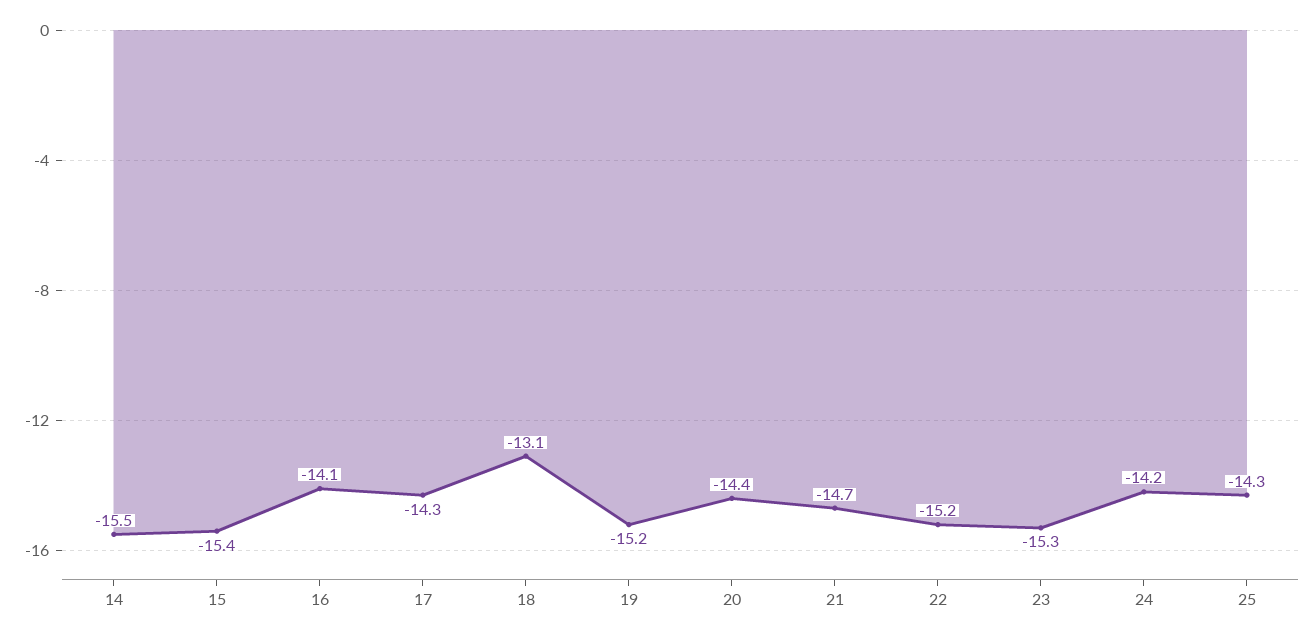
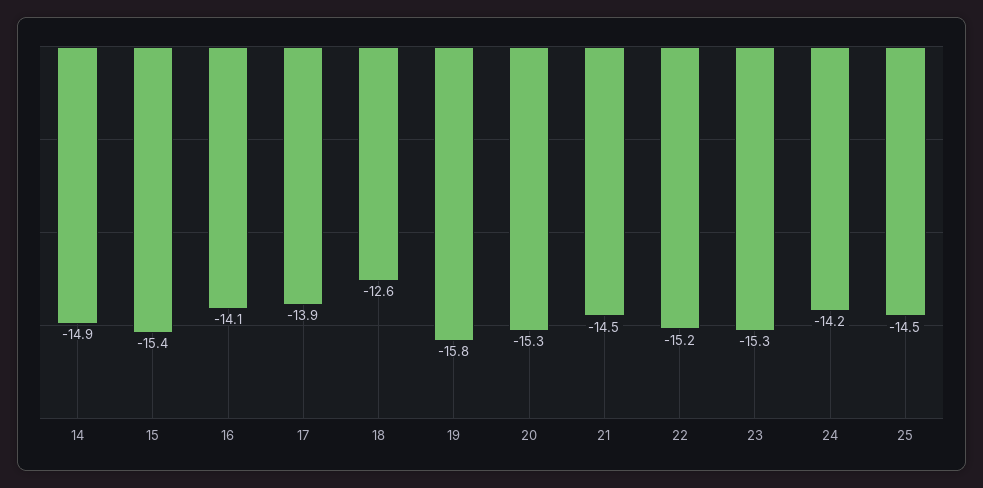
  {
-   "14": -15.5,
+   "14": -14.9,
    "15": -15.4,
    "16": -14.1,
-   "17": -14.3,
+   "17": -13.9,
-   "18": -13.1,
+   "18": -12.6,
-   "19": -15.2,
+   "19": -15.8,
-   "20": -14.4,
+   "20": -15.3,
-   "21": -14.7,
+   "21": -14.5,
    "22": -15.2,
    "23": -15.3,
    "24": -14.2,
-   "25": -14.3
+   "25": -14.5
  }

